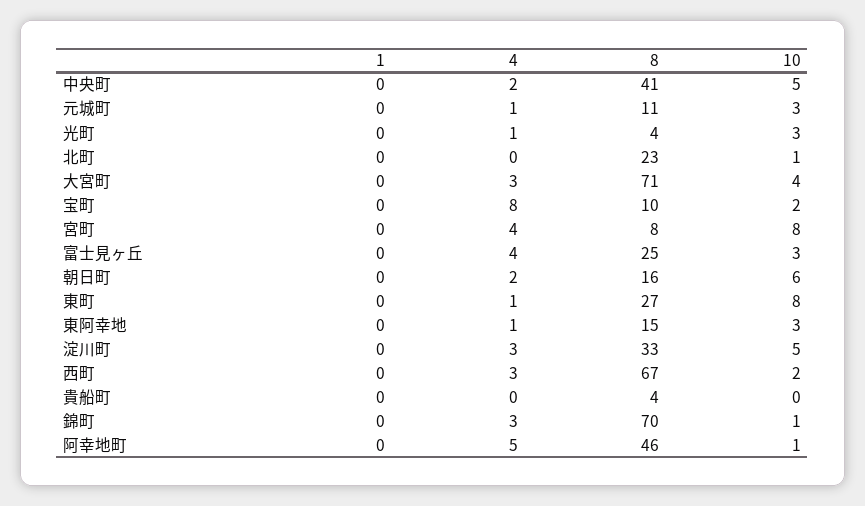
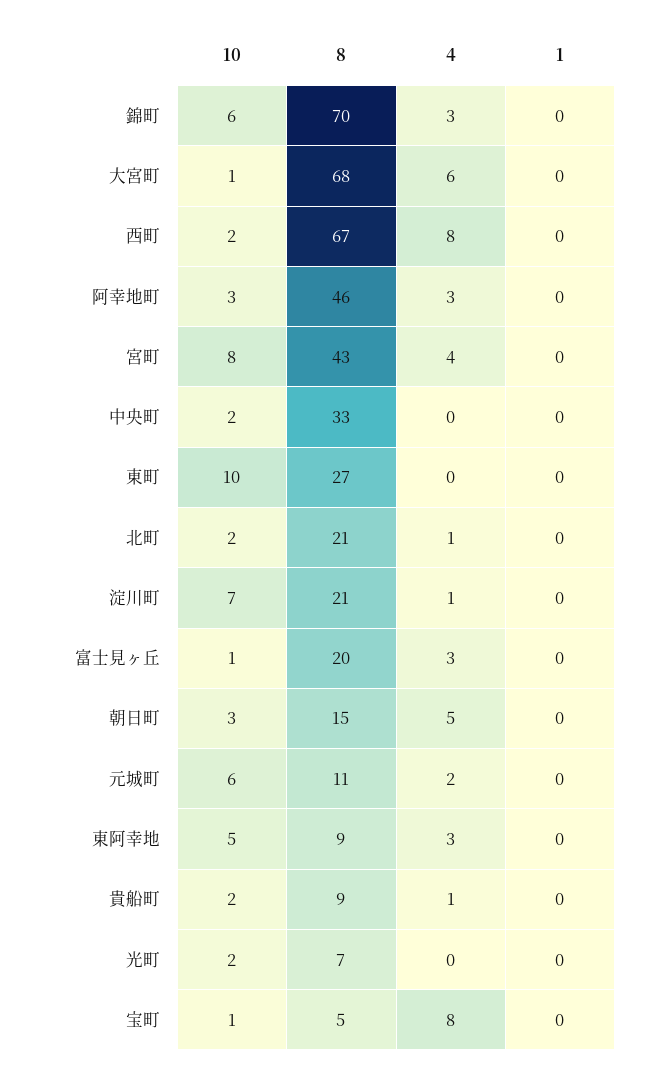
  {
    "1": {
      "中央町": 0,
      "元城町": 0,
      "光町": 0,
      "北町": 0,
      "大宮町": 0,
      "宝町": 0,
      "宮町": 0,
      "富士見ヶ丘": 0,
      "朝日町": 0,
      "東町": 0,
      "東阿幸地": 0,
      "淀川町": 0,
      "西町": 0,
      "貴船町": 0,
      "錦町": 0,
      "阿幸地町": 0
    },
    "4": {
-     "中央町": 2,
+     "中央町": 0,
-     "元城町": 1,
+     "元城町": 2,
-     "光町": 1,
+     "光町": 0,
-     "北町": 0,
+     "北町": 1,
-     "大宮町": 3,
+     "大宮町": 6,
      "宝町": 8,
      "宮町": 4,
-     "富士見ヶ丘": 4,
+     "富士見ヶ丘": 3,
-     "朝日町": 2,
+     "朝日町": 5,
-     "東町": 1,
+     "東町": 0,
-     "東阿幸地": 1,
+     "東阿幸地": 3,
-     "淀川町": 3,
+     "淀川町": 1,
-     "西町": 3,
+     "西町": 8,
-     "貴船町": 0,
+     "貴船町": 1,
      "錦町": 3,
-     "阿幸地町": 5
+     "阿幸地町": 3
    },
    "8": {
-     "中央町": 41,
+     "中央町": 33,
      "元城町": 11,
-     "光町": 4,
+     "光町": 7,
-     "北町": 23,
+     "北町": 21,
-     "大宮町": 71,
+     "大宮町": 68,
-     "宝町": 10,
+     "宝町": 5,
-     "宮町": 8,
+     "宮町": 43,
-     "富士見ヶ丘": 25,
+     "富士見ヶ丘": 20,
-     "朝日町": 16,
+     "朝日町": 15,
      "東町": 27,
-     "東阿幸地": 15,
+     "東阿幸地": 9,
-     "淀川町": 33,
+     "淀川町": 21,
      "西町": 67,
-     "貴船町": 4,
+     "貴船町": 9,
      "錦町": 70,
      "阿幸地町": 46
    },
    "10": {
-     "中央町": 5,
+     "中央町": 2,
-     "元城町": 3,
+     "元城町": 6,
-     "光町": 3,
+     "光町": 2,
-     "北町": 1,
+     "北町": 2,
-     "大宮町": 4,
+     "大宮町": 1,
-     "宝町": 2,
+     "宝町": 1,
      "宮町": 8,
-     "富士見ヶ丘": 3,
+     "富士見ヶ丘": 1,
-     "朝日町": 6,
+     "朝日町": 3,
-     "東町": 8,
+     "東町": 10,
-     "東阿幸地": 3,
+     "東阿幸地": 5,
-     "淀川町": 5,
+     "淀川町": 7,
      "西町": 2,
-     "貴船町": 0,
+     "貴船町": 2,
-     "錦町": 1,
+     "錦町": 6,
-     "阿幸地町": 1
+     "阿幸地町": 3
    }
  }

